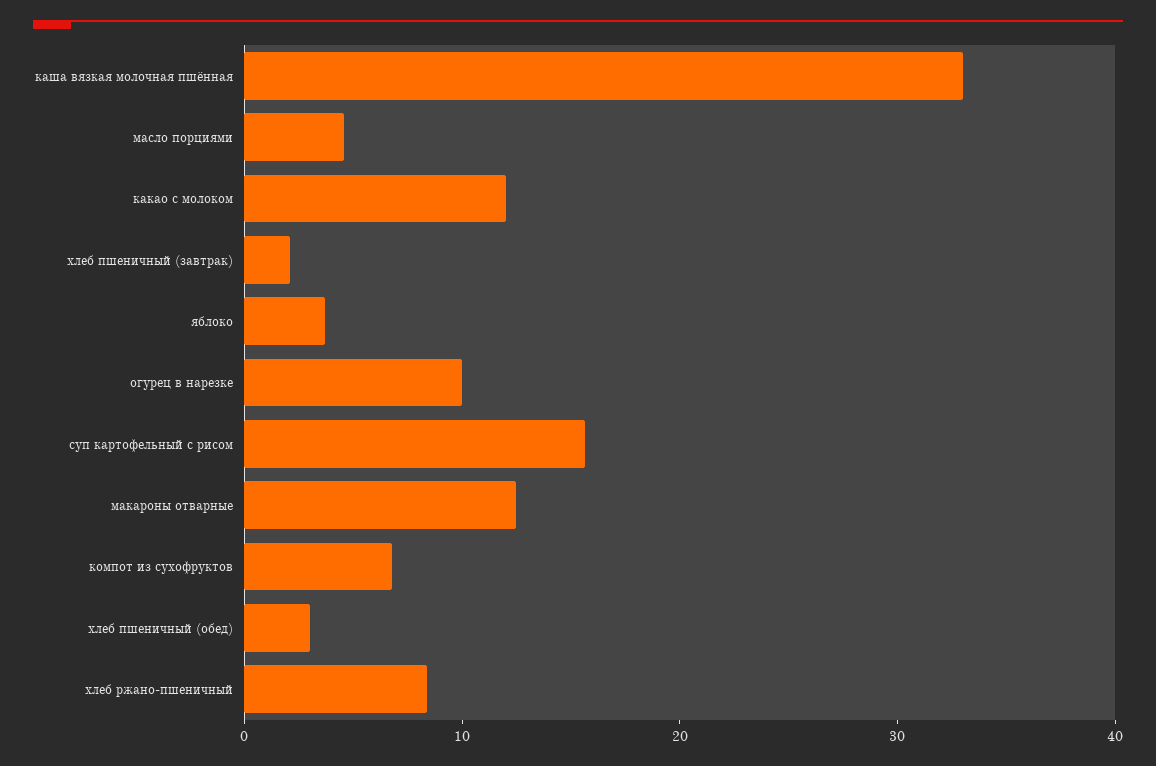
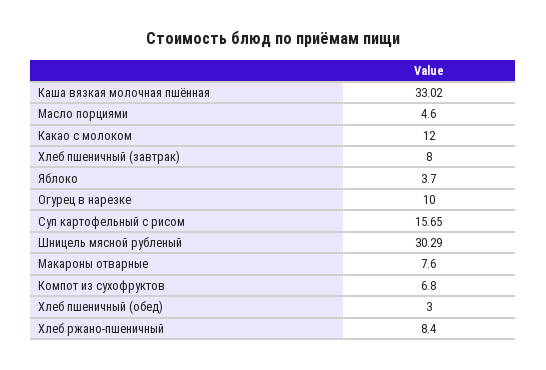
  {
    "каша вязкая молочная пшённая": 33.02,
    "масло порциями": 4.6,
    "какао с молоком": 12,
-   "хлеб пшеничный (завтрак)": 2,
+   "хлеб пшеничный (завтрак)": 8,
    "яблоко": 3.7,
    "огурец в нарезке": 10,
    "суп картофельный с рисом": 15.65,
-   "макароны отварные": 12,
+   "макароны отварные": 7.6,
    "компот из сухофруктов": 6.8,
    "хлеб пшеничный (обед)": 3,
-   "хлеб ржано-пшеничный": 8.4
+   "хлеб ржано-пшеничный": 8.4,
+   "Шницель мясной рубленый": 30.29
  }

